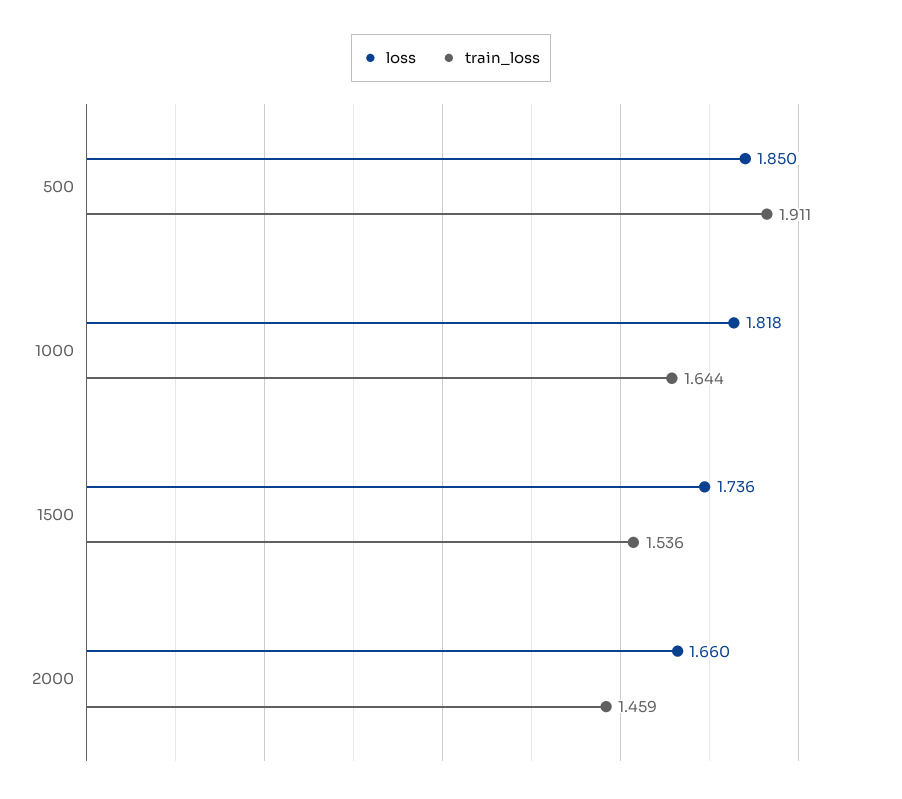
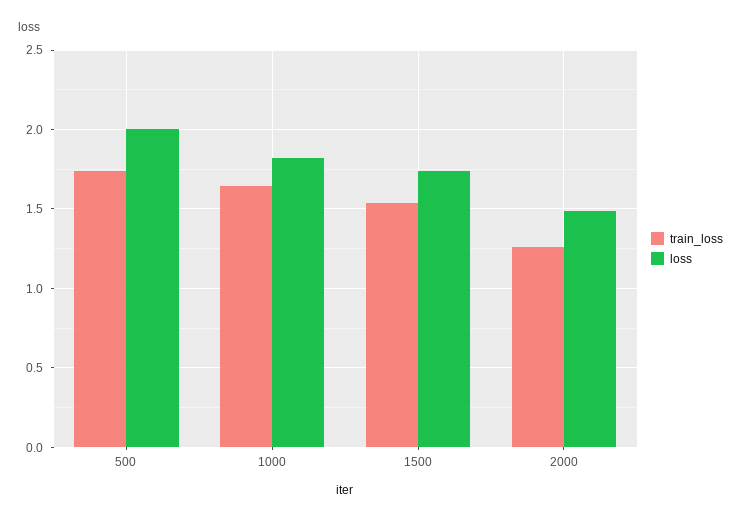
  {
    "loss": {
-     "500": 1.85,
+     "500": 2,
      "1000": 1.818,
      "1500": 1.736,
-     "2000": 1.66
+     "2000": 1.5
    },
    "train_loss": {
-     "500": 1.911,
+     "500": 1.75,
      "1000": 1.644,
      "1500": 1.536,
-     "2000": 1.459
+     "2000": 1.25
    }
  }

